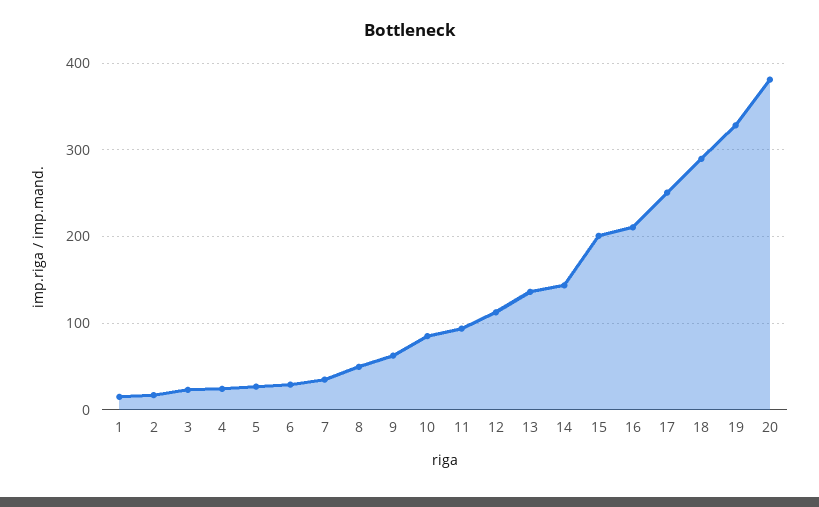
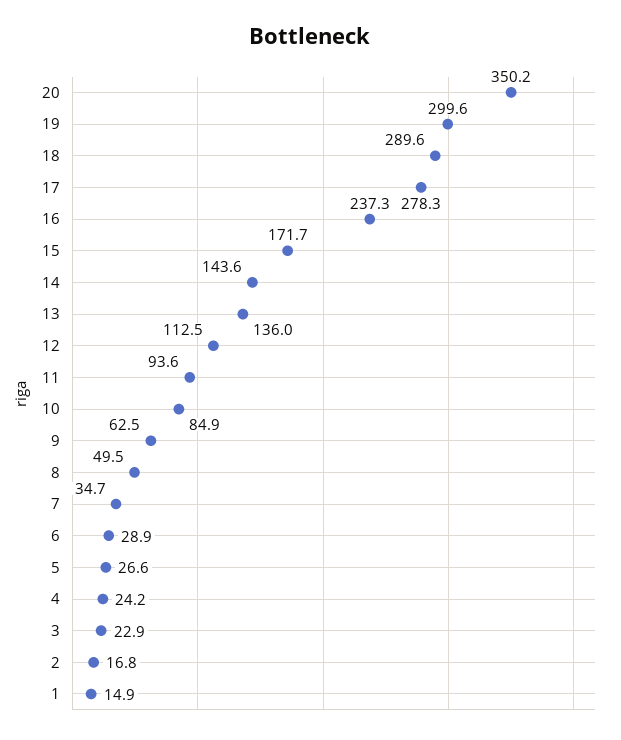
  {
    "1": 14.9,
    "2": 16.8,
    "3": 22.9,
    "4": 24.2,
    "5": 26.6,
    "6": 28.9,
    "7": 34.7,
    "8": 49.5,
    "9": 62.5,
    "10": 84.9,
    "11": 93.6,
    "12": 112.5,
    "13": 136,
    "14": 143.6,
-   "15": 200,
+   "15": 171.7,
-   "16": 210,
+   "16": 237.3,
-   "17": 250,
+   "17": 278.3,
    "18": 289.6,
-   "19": 330,
+   "19": 299.6,
-   "20": 380
+   "20": 350.2
  }

